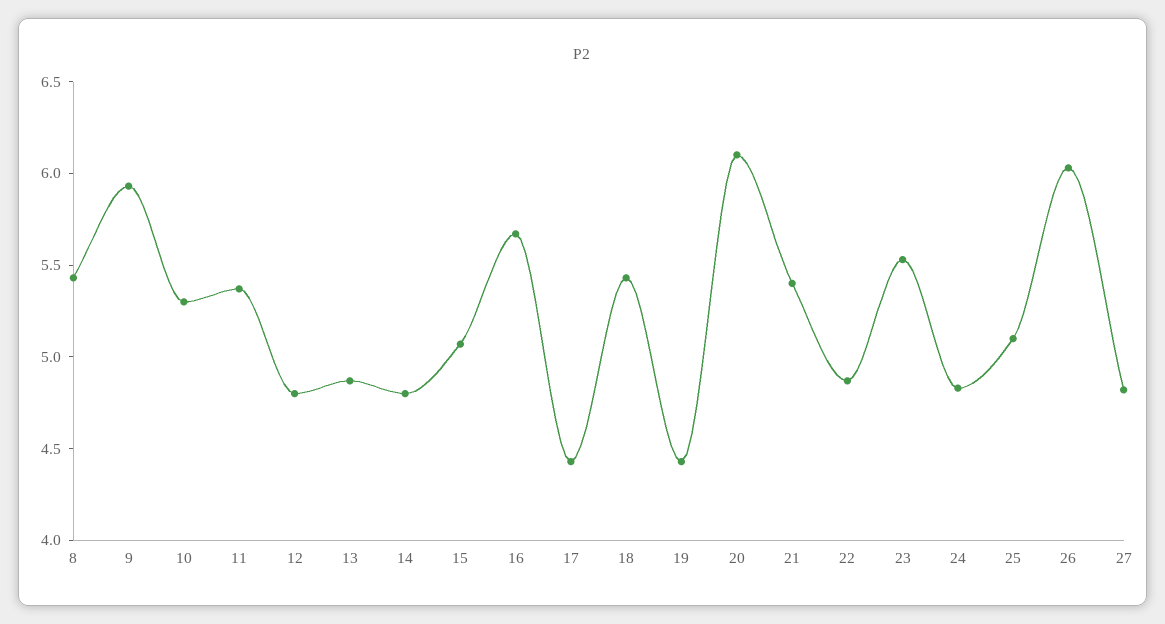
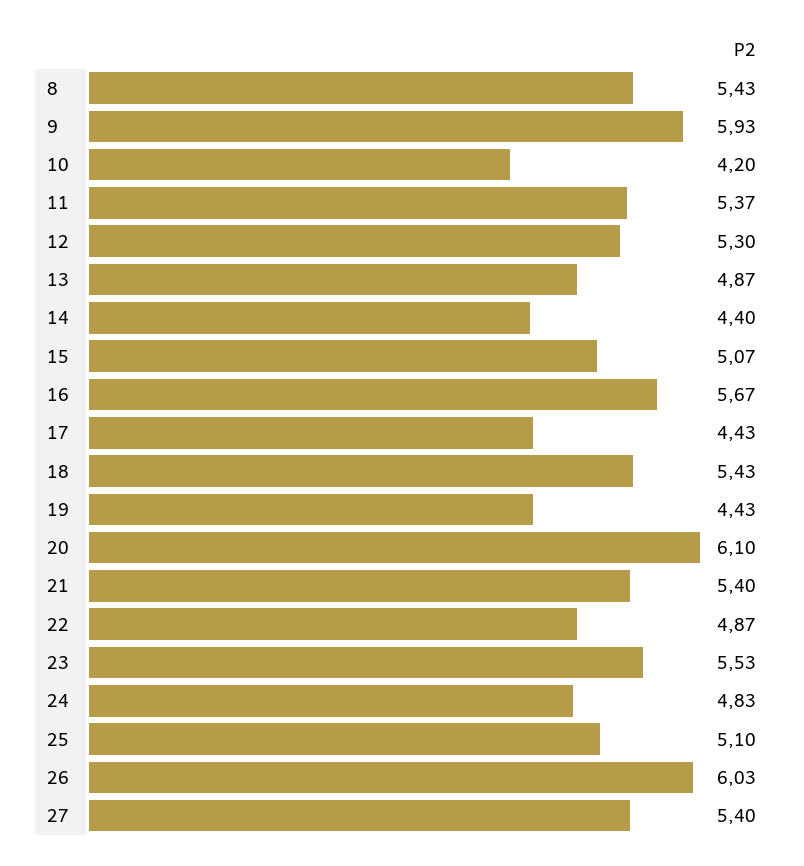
  {
    "8": 5.43,
    "9": 5.93,
-   "10": 5.3,
+   "10": 4.2,
    "11": 5.37,
-   "12": 4.8,
+   "12": 5.3,
    "13": 4.87,
-   "14": 4.8,
+   "14": 4.4,
    "15": 5.07,
    "16": 5.67,
    "17": 4.43,
    "18": 5.43,
    "19": 4.43,
    "20": 6.1,
    "21": 5.4,
    "22": 4.87,
    "23": 5.53,
    "24": 4.83,
    "25": 5.1,
    "26": 6.03,
-   "27": 4.8
+   "27": 5.4
  }

